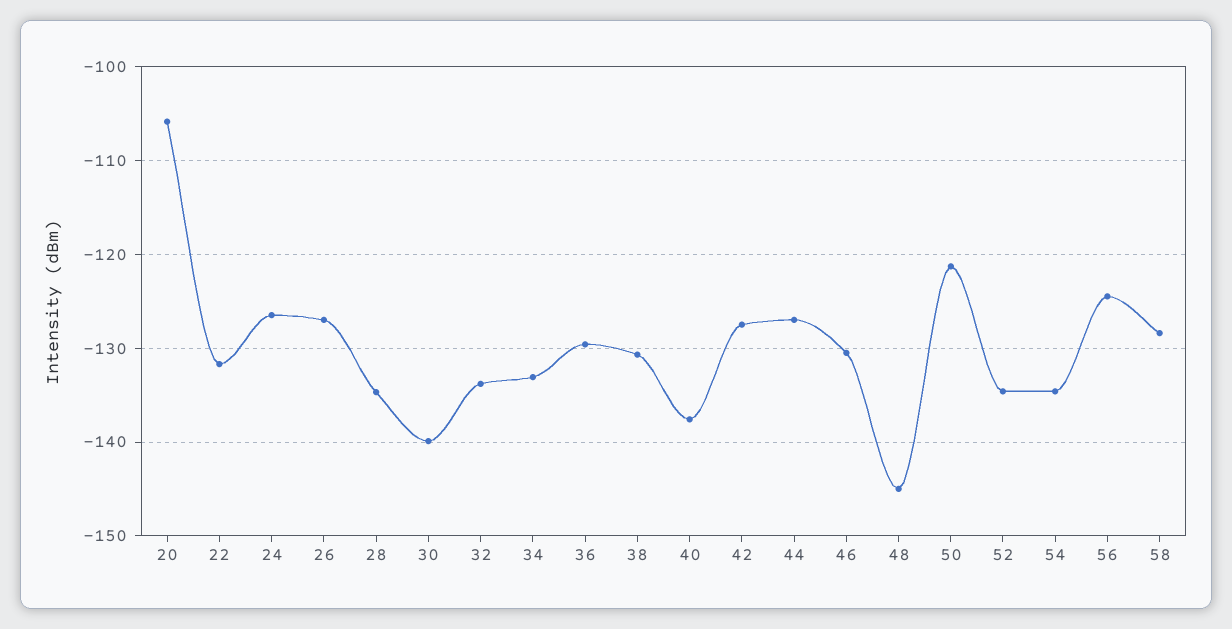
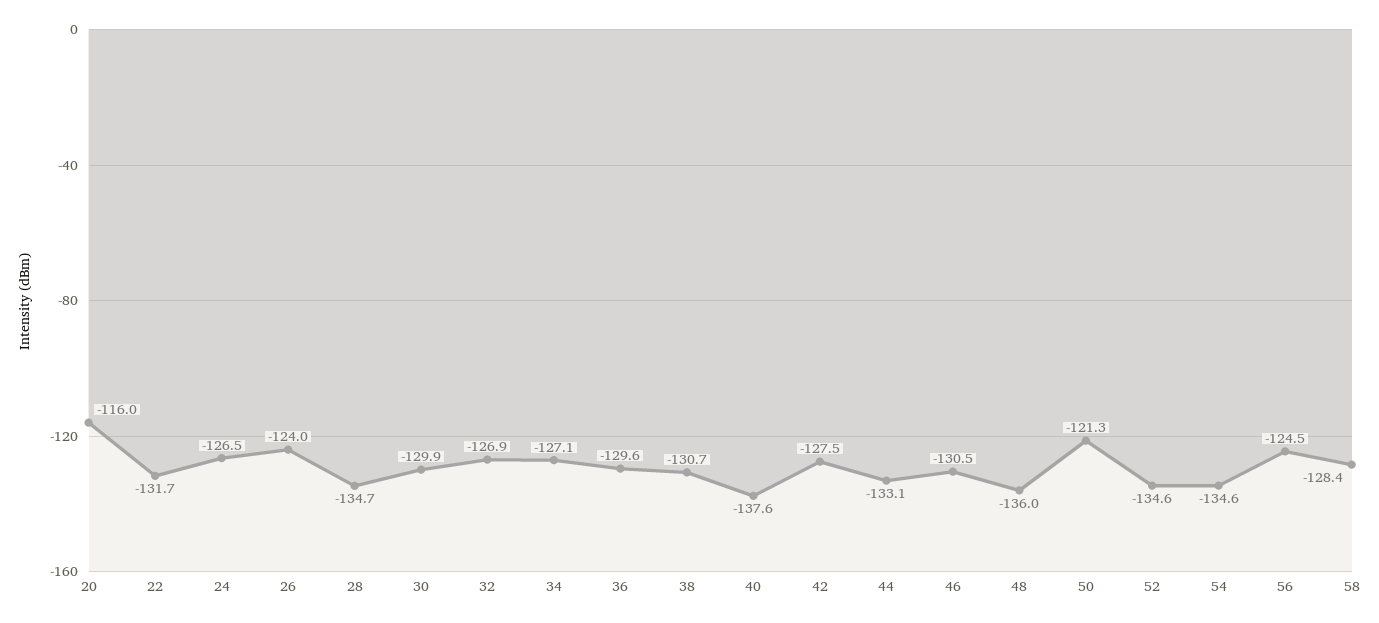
  {
-   "20": -106,
+   "20": -116,
    "22": -131.7,
    "24": -126.5,
-   "26": -127,
+   "26": -124,
    "28": -134.7,
-   "30": -140,
+   "30": -129.9,
-   "32": -134,
+   "32": -126.9,
-   "34": -133,
+   "34": -127.1,
    "36": -129.6,
    "38": -130.7,
    "40": -137.6,
    "42": -127.5,
-   "44": -127,
+   "44": -133.1,
    "46": -130.5,
-   "48": -145,
+   "48": -136,
    "50": -121.3,
    "52": -134.6,
    "54": -134.6,
    "56": -124.5,
    "58": -128.4
  }

